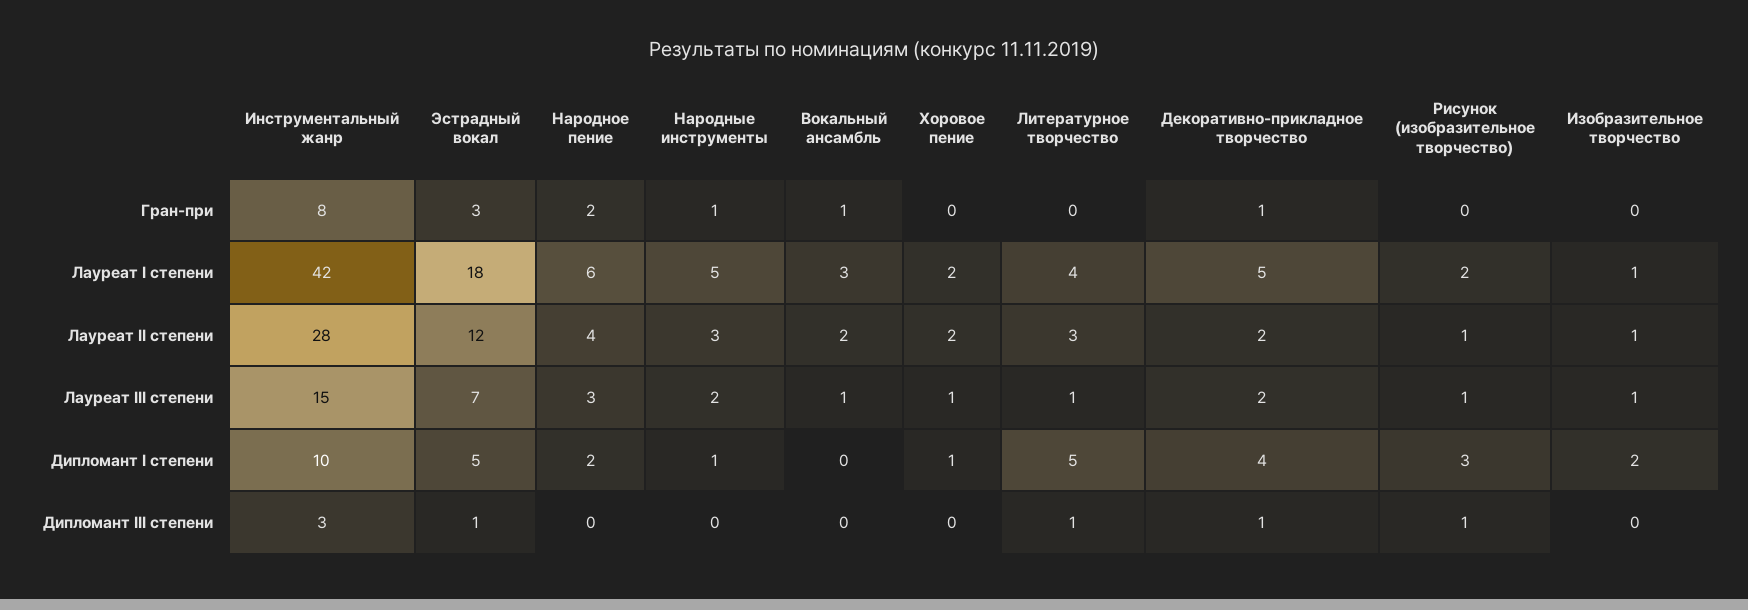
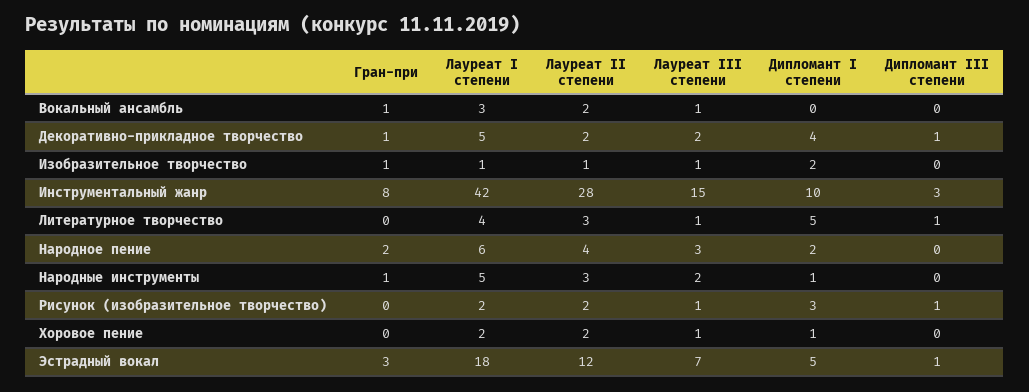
  {
    "Инструментальный жанр": {
      "Гран-при": 8,
      "Лауреат I степени": 42,
      "Лауреат II степени": 28,
      "Лауреат III степени": 15,
      "Дипломант I степени": 10,
      "Дипломант III степени": 3
    },
    "Эстрадный вокал": {
      "Гран-при": 3,
      "Лауреат I степени": 18,
      "Лауреат II степени": 12,
      "Лауреат III степени": 7,
      "Дипломант I степени": 5,
      "Дипломант III степени": 1
    },
    "Народное пение": {
      "Гран-при": 2,
      "Лауреат I степени": 6,
      "Лауреат II степени": 4,
      "Лауреат III степени": 3,
      "Дипломант I степени": 2,
      "Дипломант III степени": 0
    },
    "Народные инструменты": {
      "Гран-при": 1,
      "Лауреат I степени": 5,
      "Лауреат II степени": 3,
      "Лауреат III степени": 2,
      "Дипломант I степени": 1,
      "Дипломант III степени": 0
    },
    "Вокальный ансамбль": {
      "Гран-при": 1,
      "Лауреат I степени": 3,
      "Лауреат II степени": 2,
      "Лауреат III степени": 1,
      "Дипломант I степени": 0,
      "Дипломант III степени": 0
    },
    "Хоровое пение": {
      "Гран-при": 0,
      "Лауреат I степени": 2,
      "Лауреат II степени": 2,
      "Лауреат III степени": 1,
      "Дипломант I степени": 1,
      "Дипломант III степени": 0
    },
    "Литературное творчество": {
      "Гран-при": 0,
      "Лауреат I степени": 4,
      "Лауреат II степени": 3,
      "Лауреат III степени": 1,
      "Дипломант I степени": 5,
      "Дипломант III степени": 1
    },
    "Декоративно-прикладное творчество": {
      "Гран-при": 1,
      "Лауреат I степени": 5,
      "Лауреат II степени": 2,
      "Лауреат III степени": 2,
      "Дипломант I степени": 4,
      "Дипломант III степени": 1
    },
    "Рисунок (изобразительное творчество)": {
      "Гран-при": 0,
      "Лауреат I степени": 2,
-     "Лауреат II степени": 1,
+     "Лауреат II степени": 2,
      "Лауреат III степени": 1,
      "Дипломант I степени": 3,
      "Дипломант III степени": 1
    },
    "Изобразительное творчество": {
-     "Гран-при": 0,
+     "Гран-при": 1,
      "Лауреат I степени": 1,
      "Лауреат II степени": 1,
      "Лауреат III степени": 1,
      "Дипломант I степени": 2,
      "Дипломант III степени": 0
    }
  }

